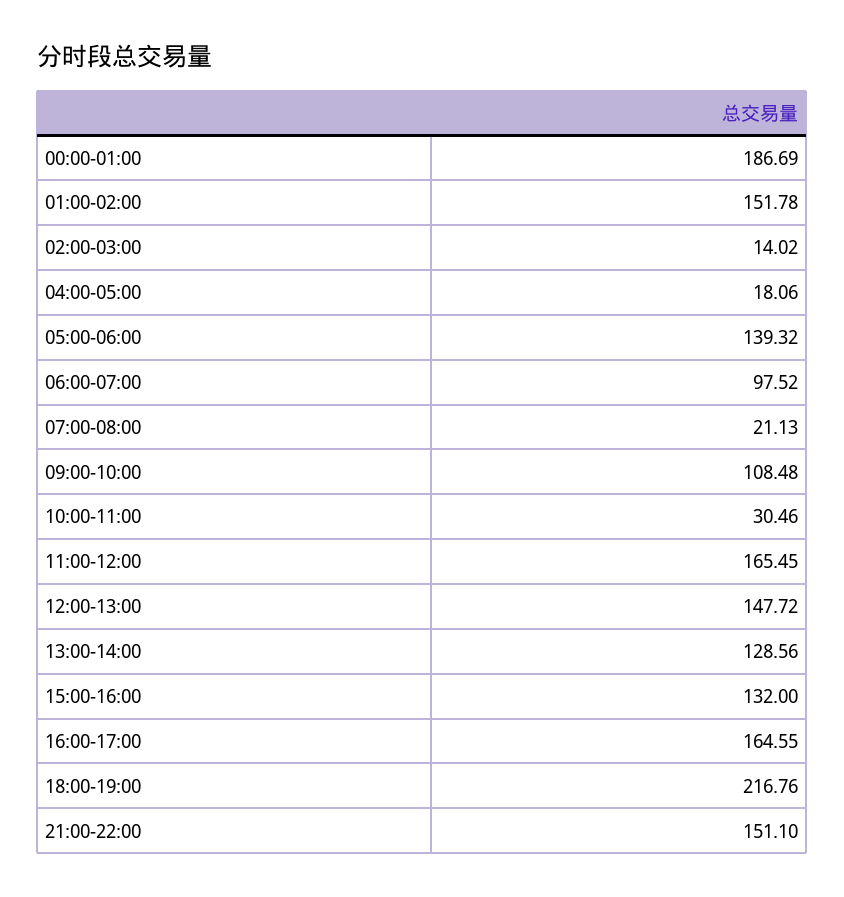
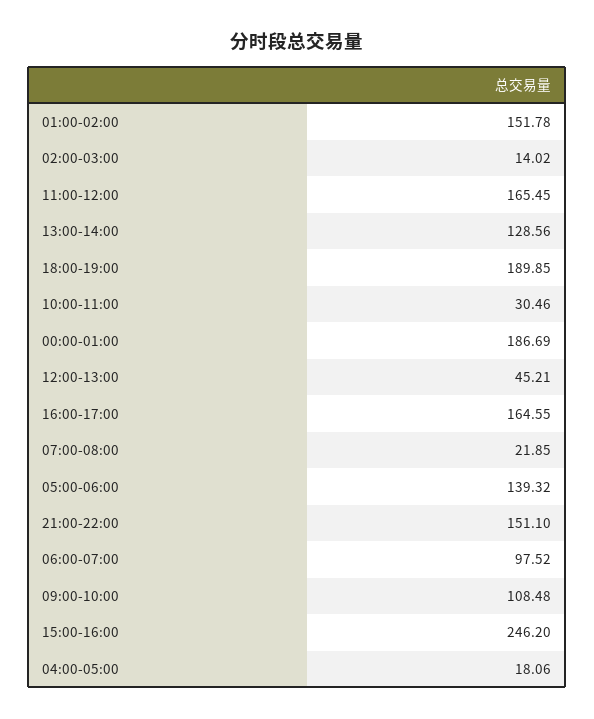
  {
    "00:00-01:00": 186.69,
    "01:00-02:00": 151.78,
    "02:00-03:00": 14.02,
    "04:00-05:00": 18.06,
    "05:00-06:00": 139.32,
    "06:00-07:00": 97.52,
-   "07:00-08:00": 21.13,
+   "07:00-08:00": 21.85,
    "09:00-10:00": 108.48,
    "10:00-11:00": 30.46,
    "11:00-12:00": 165.45,
-   "12:00-13:00": 147.72,
+   "12:00-13:00": 45.21,
    "13:00-14:00": 128.56,
-   "15:00-16:00": 132,
+   "15:00-16:00": 246.2,
    "16:00-17:00": 164.55,
-   "18:00-19:00": 216.76,
+   "18:00-19:00": 189.85,
    "21:00-22:00": 151.1
  }

